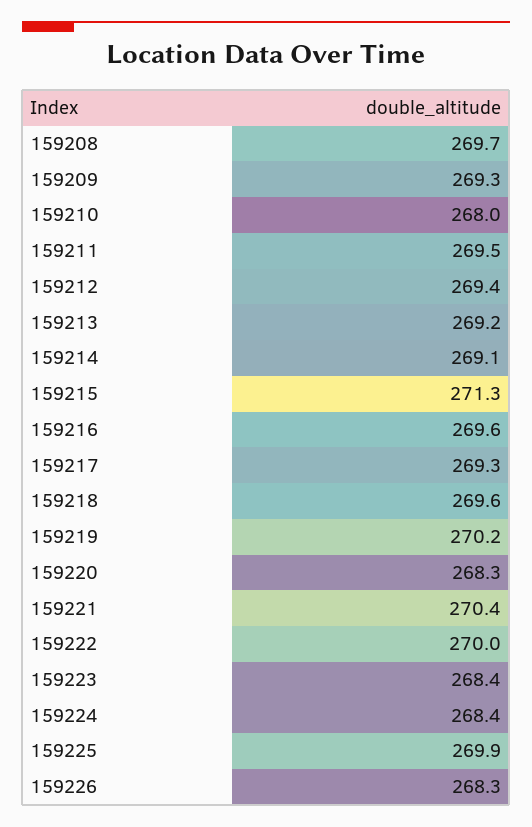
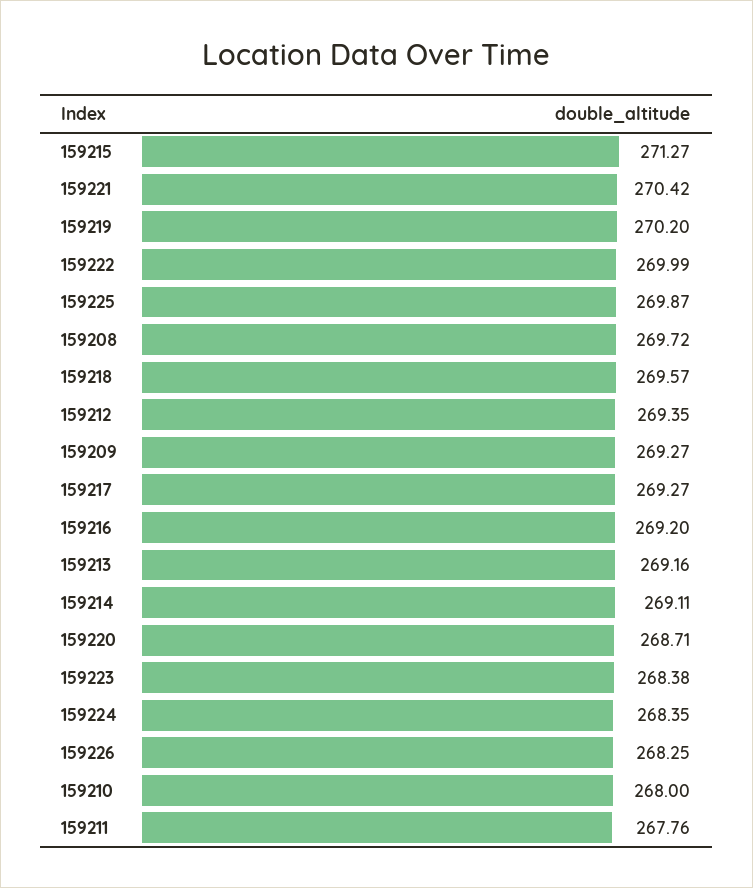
  {
    "159208": 269.72,
    "159209": 269.27,
    "159210": 268,
-   "159211": 269.5,
+   "159211": 267.76,
    "159212": 269.35,
    "159213": 269.16,
    "159214": 269.11,
    "159215": 271.27,
-   "159216": 269.6,
+   "159216": 269.2,
    "159217": 269.27,
    "159218": 269.57,
    "159219": 270.2,
-   "159220": 268.3,
+   "159220": 268.71,
    "159221": 270.42,
    "159222": 269.99,
    "159223": 268.38,
    "159224": 268.35,
    "159225": 269.87,
    "159226": 268.25
  }

